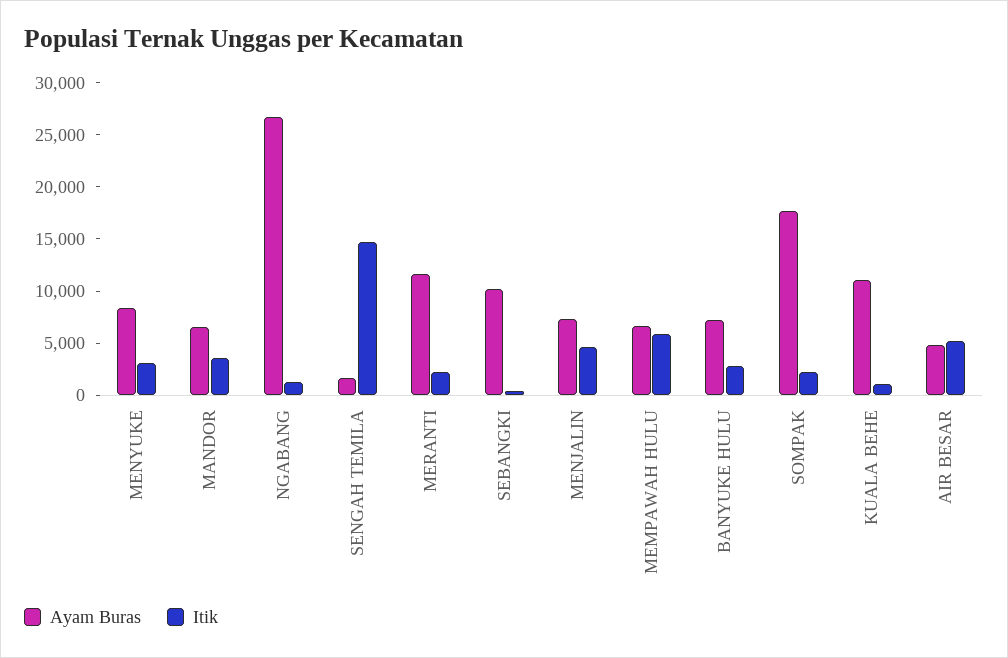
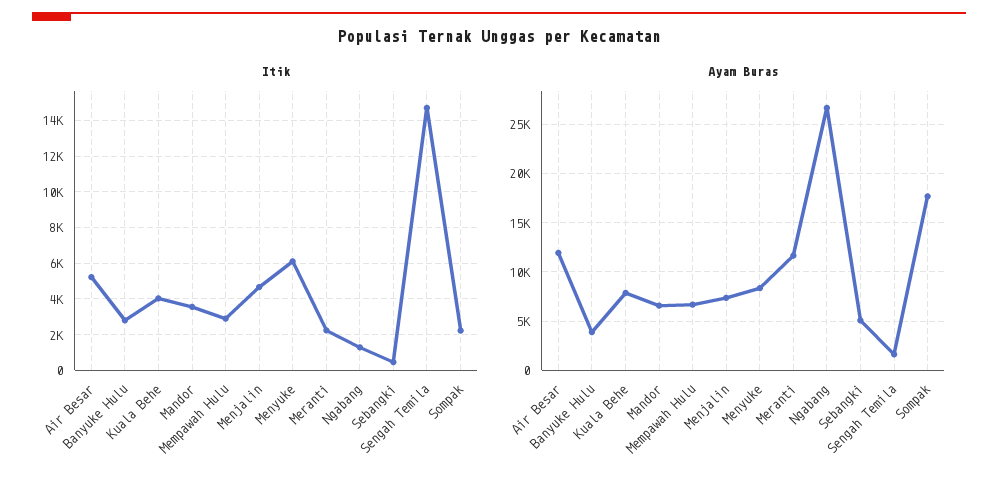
  {
    "Ayam Buras": {
      "MENYUKE": 8000,
      "MANDOR": 7000,
      "NGABANG": 27000,
      "SENGAH TEMILA": 2000,
      "MERANTI": 12000,
-     "SEBANGKI": 10000,
+     "SEBANGKI": 5000,
      "MENJALIN": 7000,
      "MEMPAWAH HULU": 7000,
-     "BANYUKE HULU": 7000,
+     "BANYUKE HULU": 4000,
      "SOMPAK": 18000,
-     "KUALA BEHE": 11000,
+     "KUALA BEHE": 8000,
-     "AIR BESAR": 5000
+     "AIR BESAR": 12000
    },
    "Itik": {
-     "MENYUKE": 3000,
+     "MENYUKE": 6000,
      "MANDOR": 3500,
      "NGABANG": 1500,
      "SENGAH TEMILA": 14500,
      "MERANTI": 2000,
      "SEBANGKI": 500,
      "MENJALIN": 4500,
-     "MEMPAWAH HULU": 6000,
+     "MEMPAWAH HULU": 3000,
      "BANYUKE HULU": 3000,
      "SOMPAK": 2000,
-     "KUALA BEHE": 1000,
+     "KUALA BEHE": 4000,
      "AIR BESAR": 5000
    }
  }

